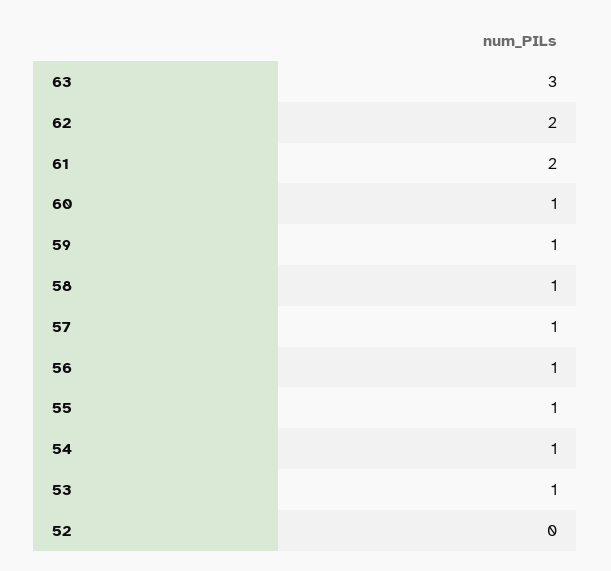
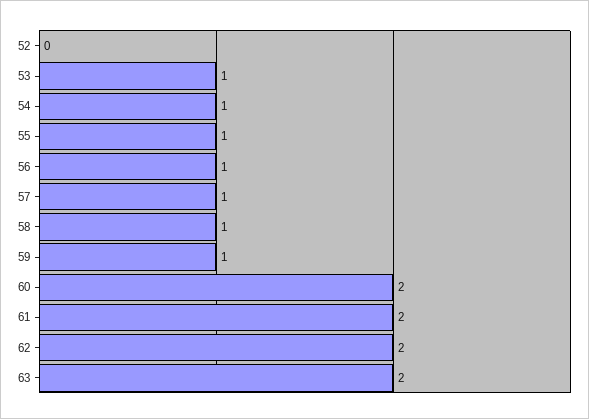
  {
-   "63": 3,
+   "63": 2,
    "62": 2,
    "61": 2,
-   "60": 1,
+   "60": 2,
    "59": 1,
    "58": 1,
    "57": 1,
    "56": 1,
    "55": 1,
    "54": 1,
    "53": 1,
    "52": 0
  }

